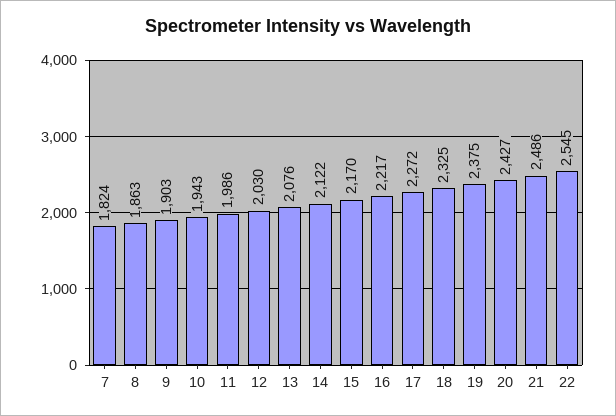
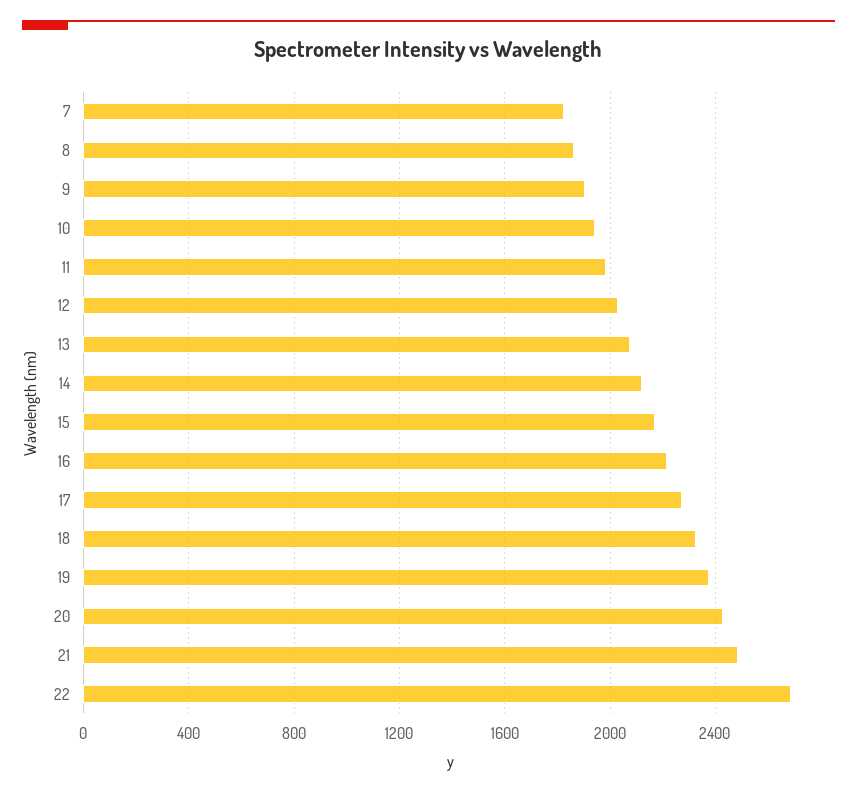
  {
    "7": 1824,
    "8": 1863,
    "9": 1903,
    "10": 1943,
    "11": 1986,
    "12": 2030,
    "13": 2076,
    "14": 2122,
    "15": 2170,
    "16": 2217,
    "17": 2272,
    "18": 2325,
    "19": 2375,
    "20": 2427,
    "21": 2486,
-   "22": 2545
+   "22": 2700
  }

